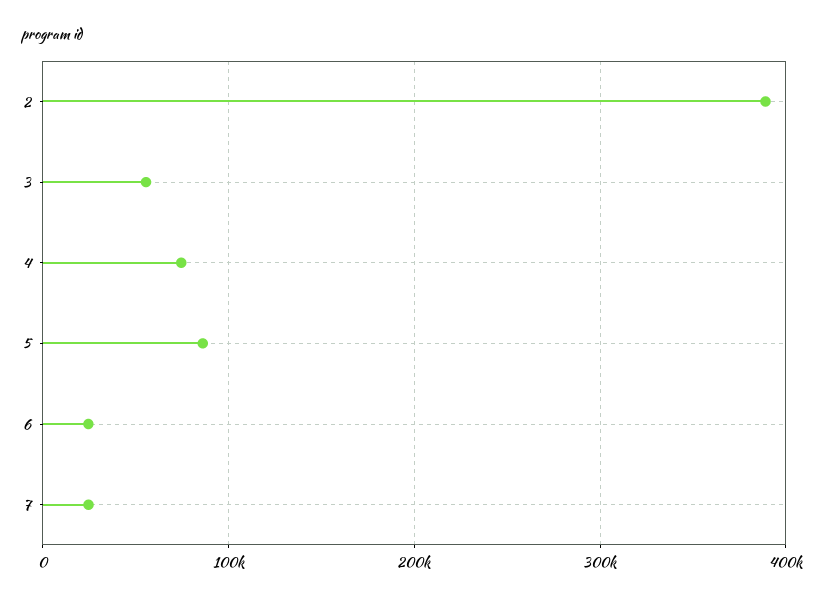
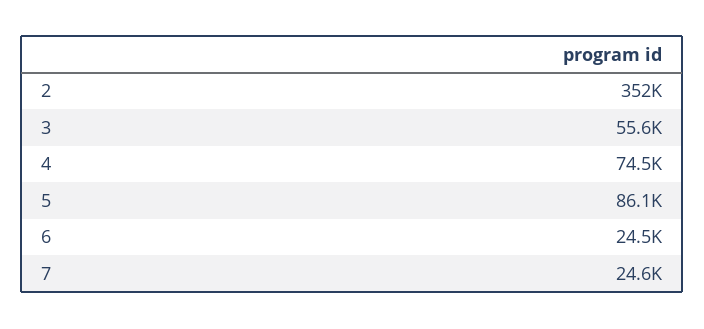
  {
-   "2": 390000,
+   "2": 352000,
    "3": 55600,
    "4": 74500,
    "5": 86100,
    "6": 24500,
    "7": 24600
  }

